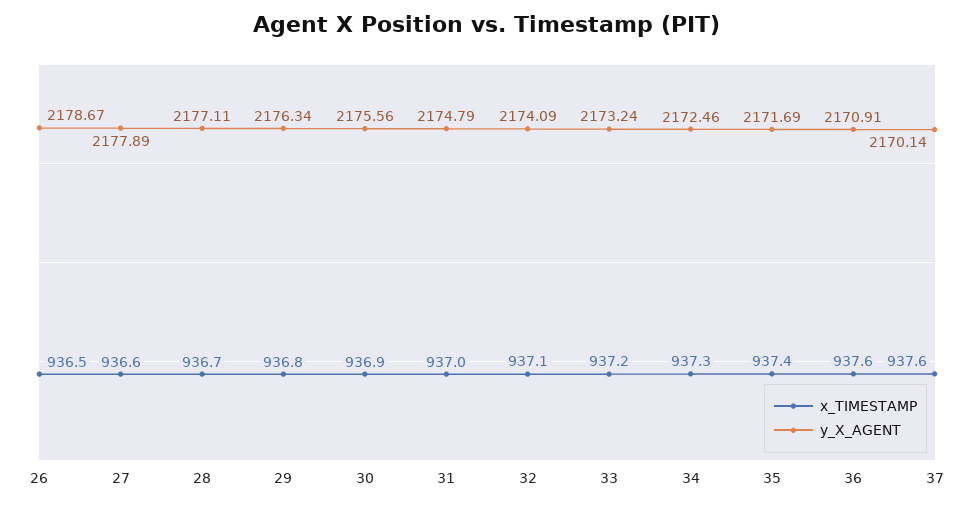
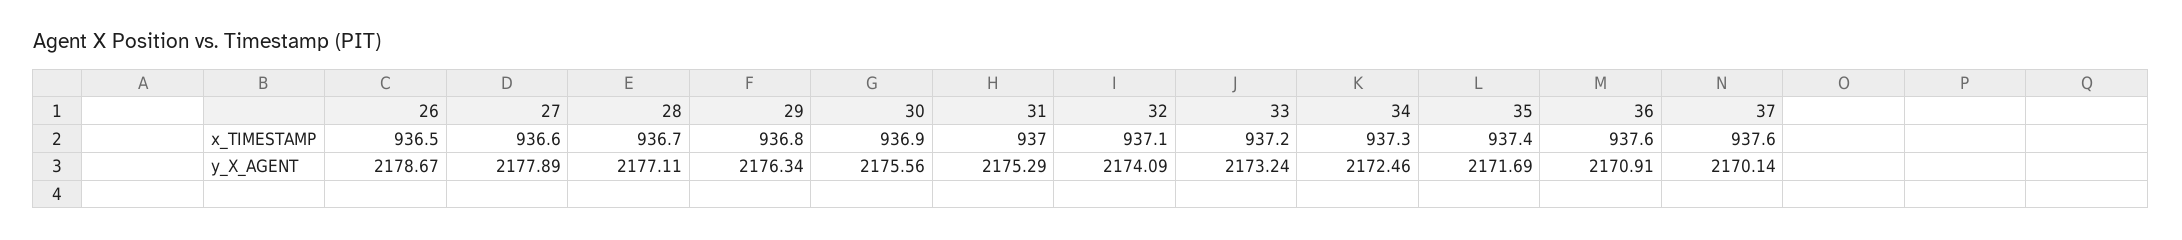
  {
    "x_TIMESTAMP": {
      "26": 936.5,
      "27": 936.6,
      "28": 936.7,
      "29": 936.8,
      "30": 936.9,
      "31": 937,
      "32": 937.1,
      "33": 937.2,
      "34": 937.3,
      "35": 937.4,
      "36": 937.6,
      "37": 937.6
    },
    "y_X_AGENT": {
      "26": 2178.67,
      "27": 2177.89,
      "28": 2177.11,
      "29": 2176.34,
      "30": 2175.56,
-     "31": 2174.79,
+     "31": 2175.29,
      "32": 2174.09,
      "33": 2173.24,
      "34": 2172.46,
      "35": 2171.69,
      "36": 2170.91,
      "37": 2170.14
    }
  }

